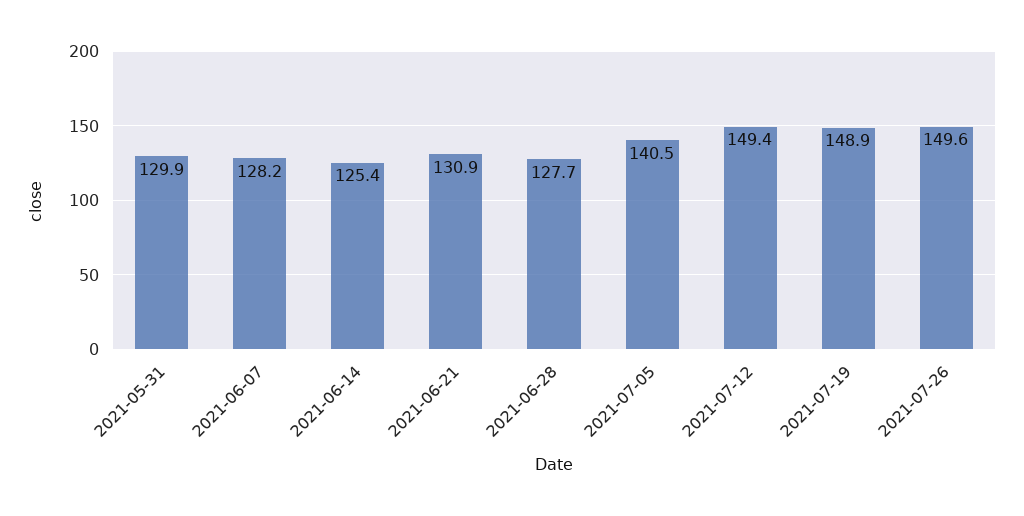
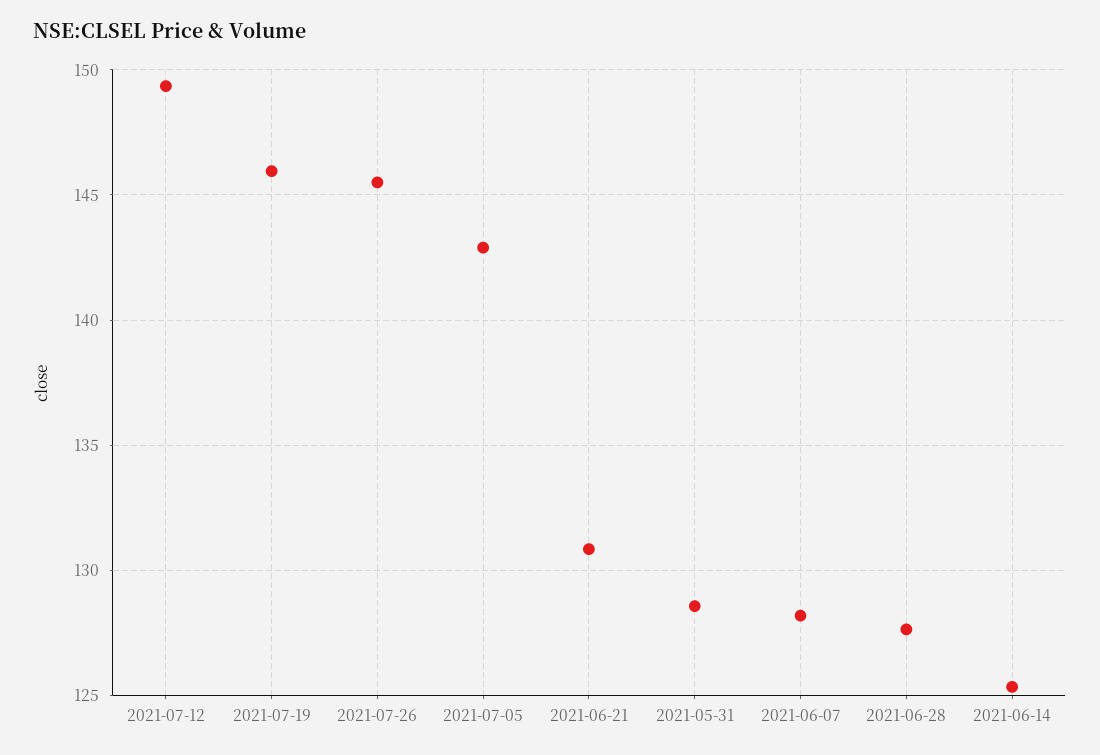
  {
-   "2021-05-31": 129.9,
+   "2021-05-31": 128.5,
    "2021-06-07": 128.2,
    "2021-06-14": 125.4,
    "2021-06-21": 130.9,
    "2021-06-28": 127.7,
-   "2021-07-05": 140.5,
+   "2021-07-05": 143,
    "2021-07-12": 149.4,
-   "2021-07-19": 148.9,
+   "2021-07-19": 146,
-   "2021-07-26": 149.6
+   "2021-07-26": 145.5
  }

